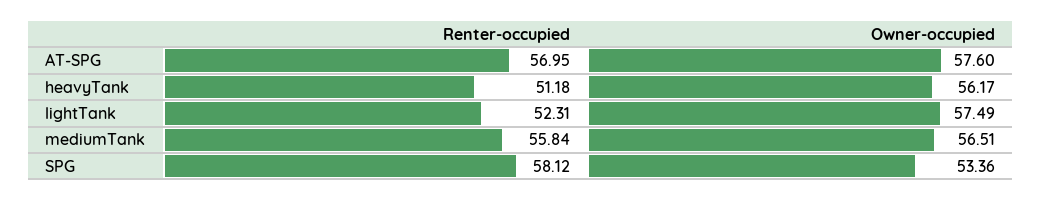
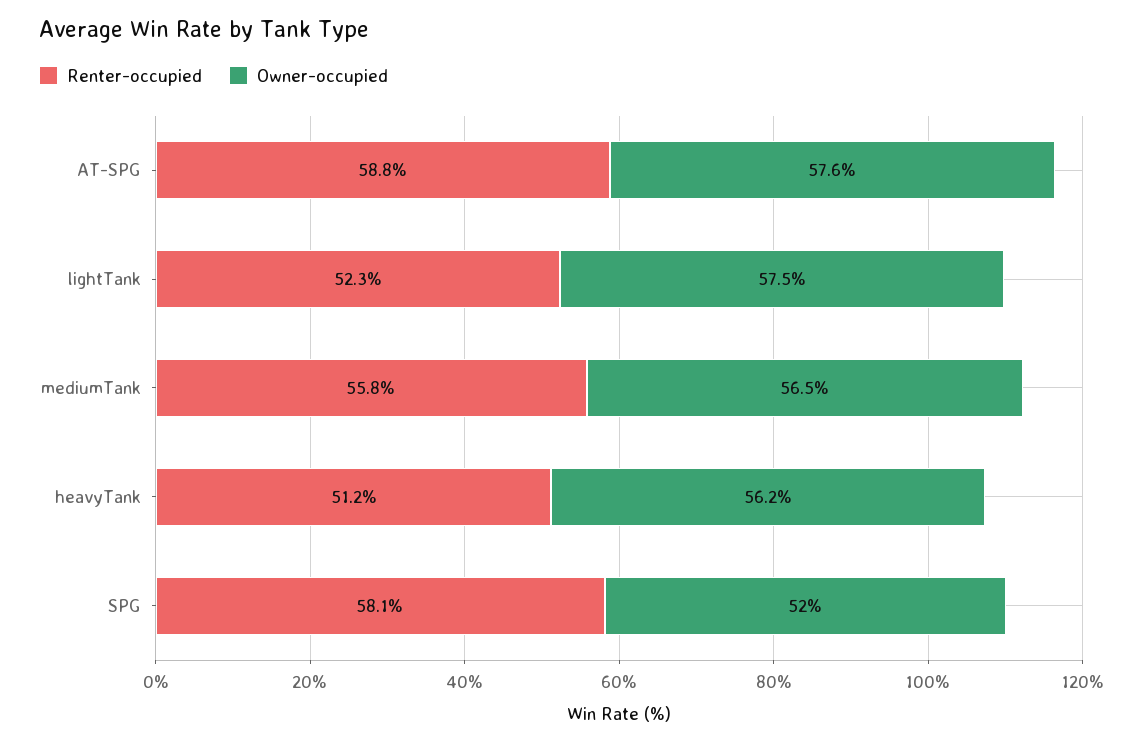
  {
    "Renter-occupied": {
-     "AT-SPG": 56.95,
+     "AT-SPG": 58.8,
      "heavyTank": 51.18,
      "lightTank": 52.31,
      "mediumTank": 55.84,
      "SPG": 58.12
    },
    "Owner-occupied": {
      "AT-SPG": 57.6,
      "heavyTank": 56.17,
      "lightTank": 57.49,
      "mediumTank": 56.51,
-     "SPG": 53.36
+     "SPG": 52
    }
  }

